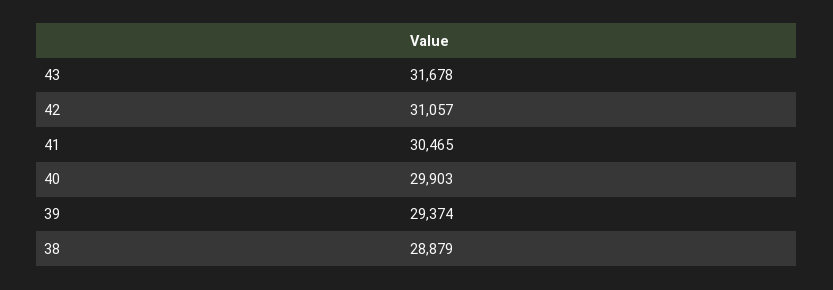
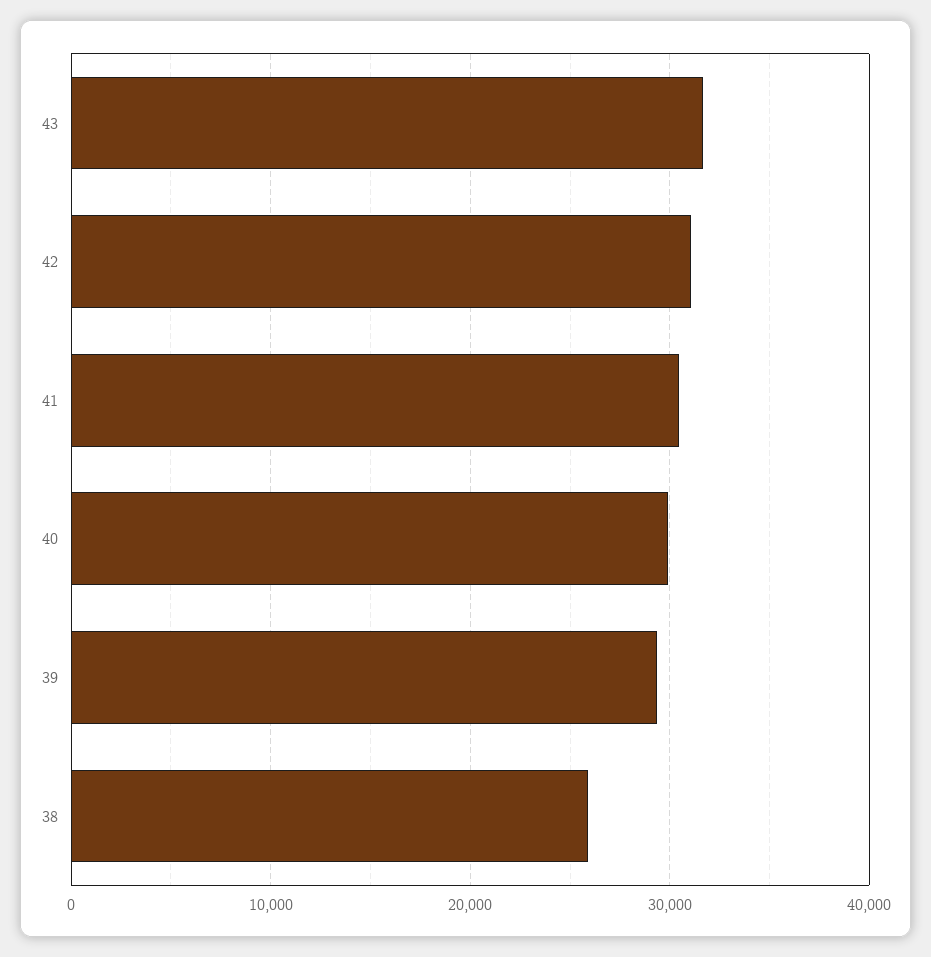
  {
    "43": 31678,
    "42": 31057,
    "41": 30465,
    "40": 29903,
    "39": 29374,
-   "38": 28879
+   "38": 26000
  }

